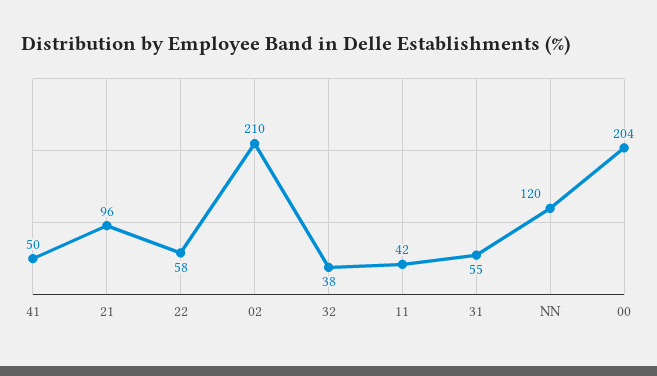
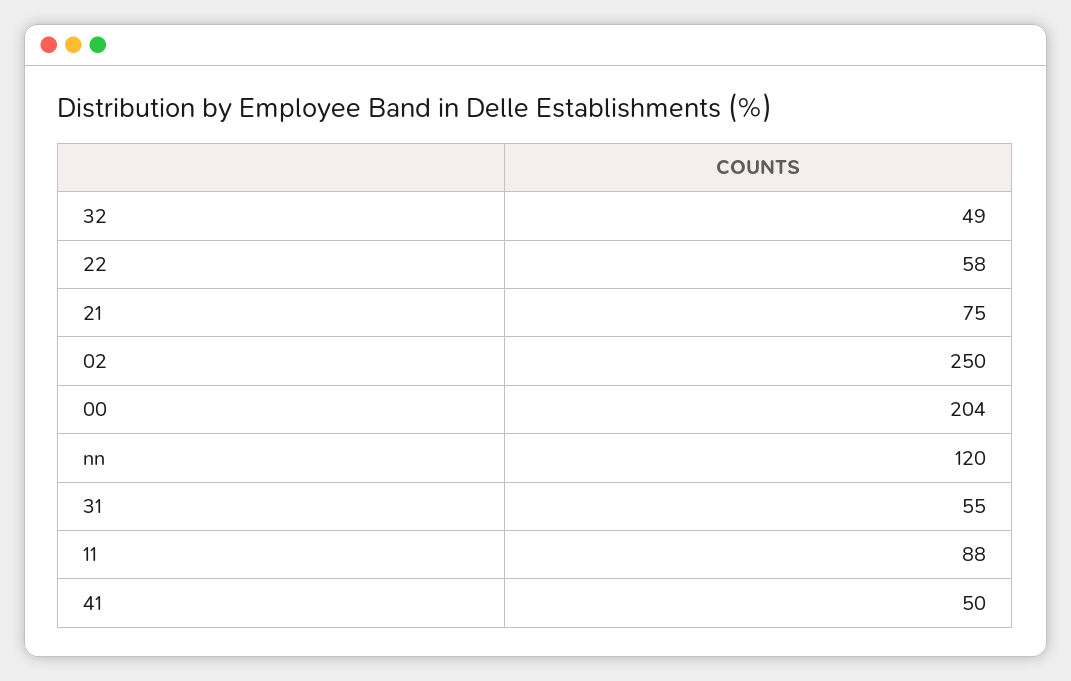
  {
    "41": 50,
-   "21": 96,
+   "21": 75,
    "22": 58,
-   "02": 210,
+   "02": 250,
-   "32": 38,
+   "32": 49,
-   "11": 42,
+   "11": 88,
    "31": 55,
    "NN": 120,
    "00": 204
  }

